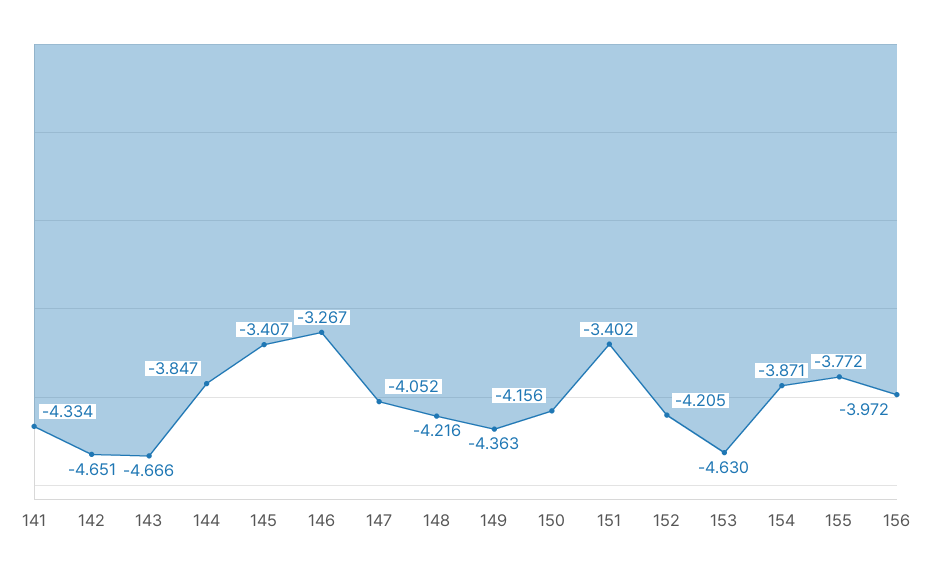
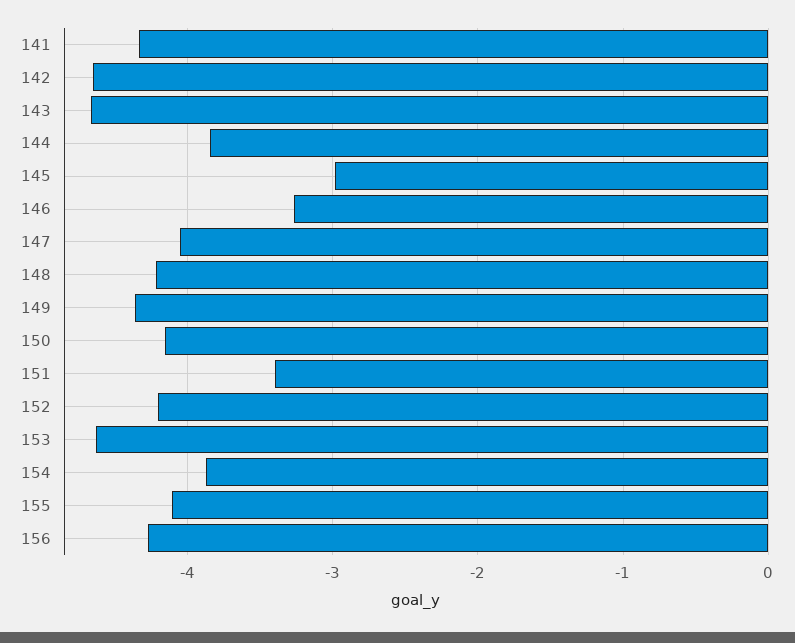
  {
    "141": -4.334,
    "142": -4.651,
    "143": -4.666,
    "144": -3.847,
-   "145": -3.407,
+   "145": -3,
    "146": -3.267,
    "147": -4.052,
    "148": -4.216,
    "149": -4.363,
    "150": -4.156,
    "151": -3.402,
    "152": -4.205,
    "153": -4.63,
    "154": -3.871,
-   "155": -3.772,
+   "155": -4.1,
-   "156": -3.972
+   "156": -4.3
  }

